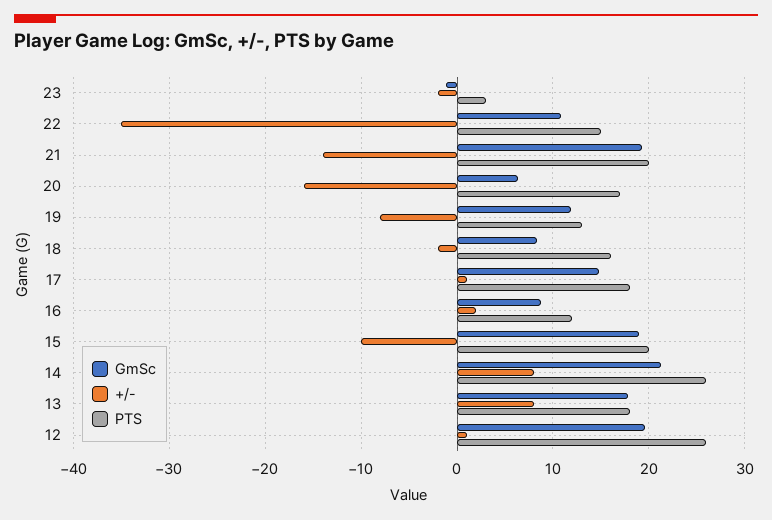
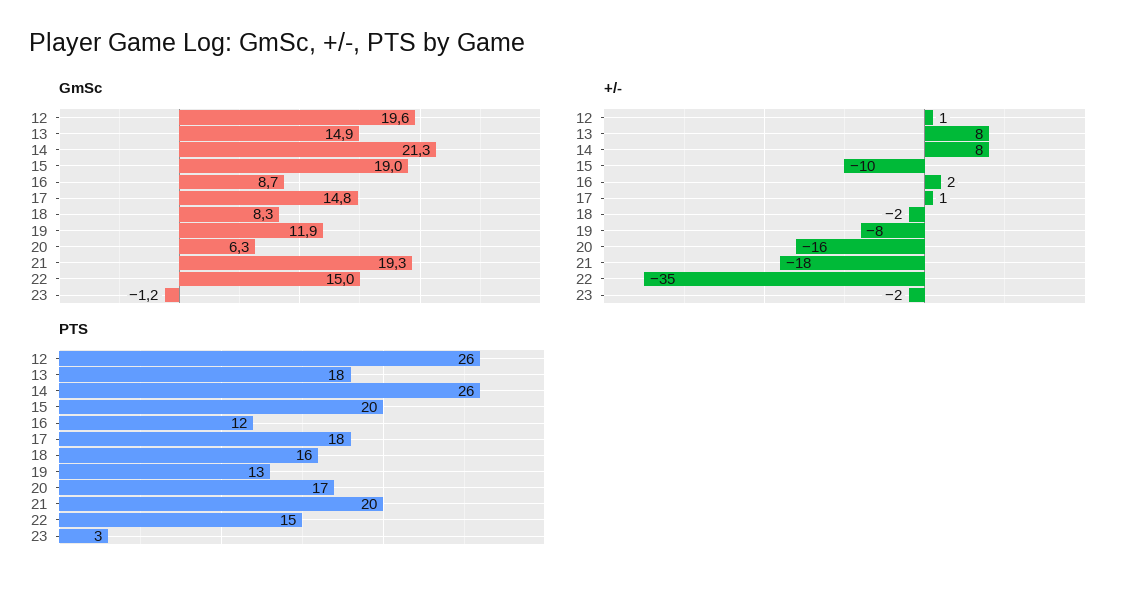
  {
    "GmSc": {
      "23": -1.2,
-     "22": 11,
+     "22": 15,
      "21": 19.3,
      "20": 6.3,
      "19": 11.9,
      "18": 8.3,
      "17": 14.8,
      "16": 8.7,
      "15": 19,
      "14": 21.3,
-     "13": 18,
+     "13": 14.9,
      "12": 19.6
    },
    "+/-": {
      "23": -2,
      "22": -35,
-     "21": -14,
+     "21": -18,
      "20": -16,
      "19": -8,
      "18": -2,
      "17": 1,
      "16": 2,
      "15": -10,
      "14": 8,
      "13": 8,
      "12": 1
    },
    "PTS": {
      "23": 3,
      "22": 15,
      "21": 20,
      "20": 17,
      "19": 13,
      "18": 16,
      "17": 18,
      "16": 12,
      "15": 20,
      "14": 26,
      "13": 18,
      "12": 26
    }
  }

